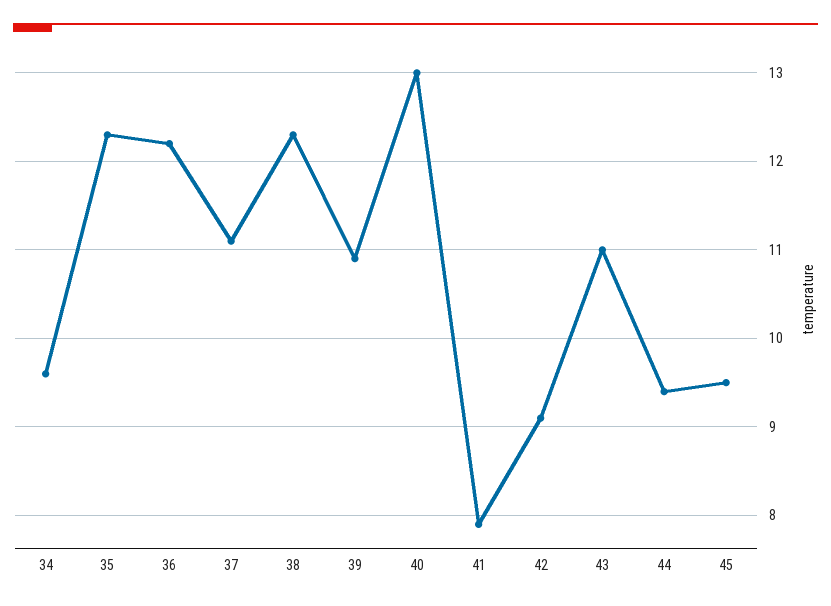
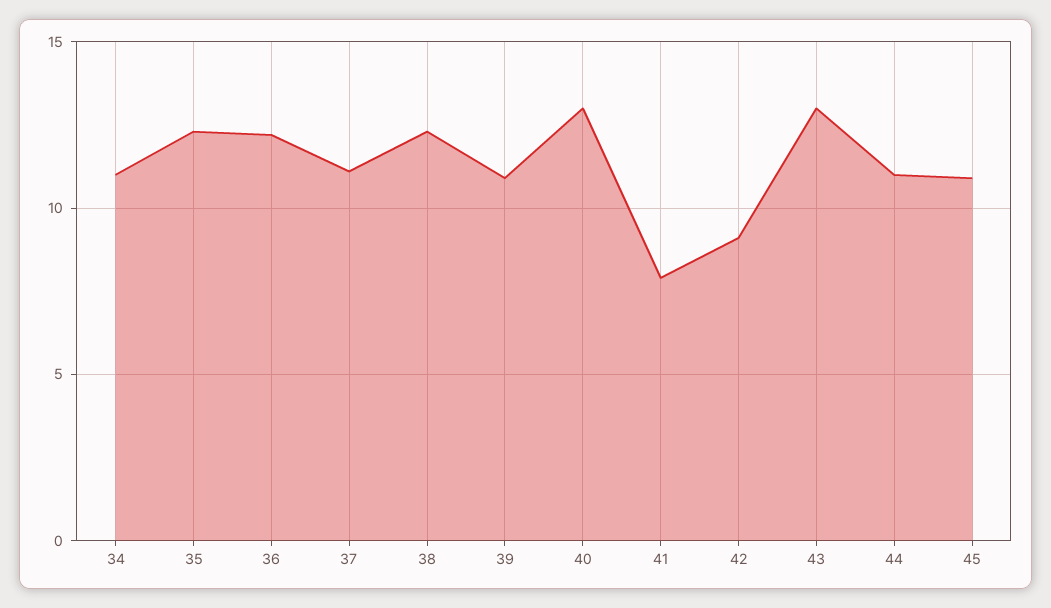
  {
-   "34": 9.6,
+   "34": 11,
    "35": 12.3,
    "36": 12.2,
    "37": 11.1,
    "38": 12.3,
    "39": 10.9,
    "40": 13,
    "41": 7.9,
    "42": 9.1,
-   "43": 11,
+   "43": 13,
-   "44": 9.4,
+   "44": 11,
-   "45": 9.5
+   "45": 11
  }

